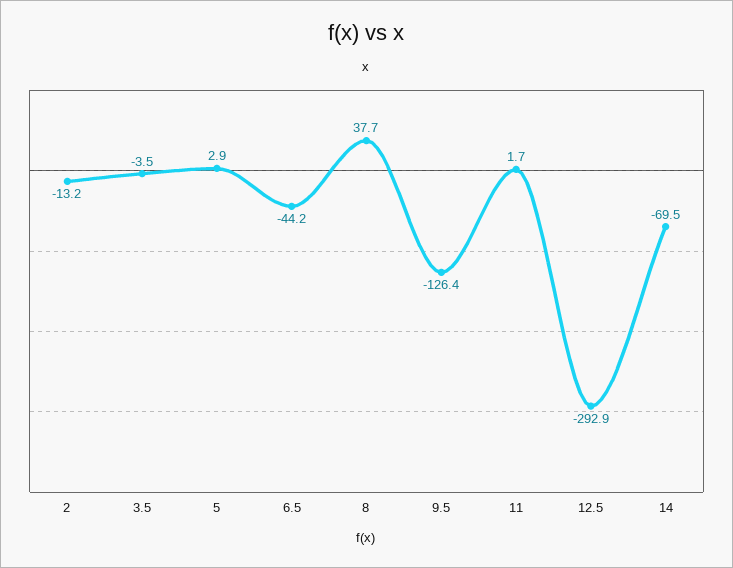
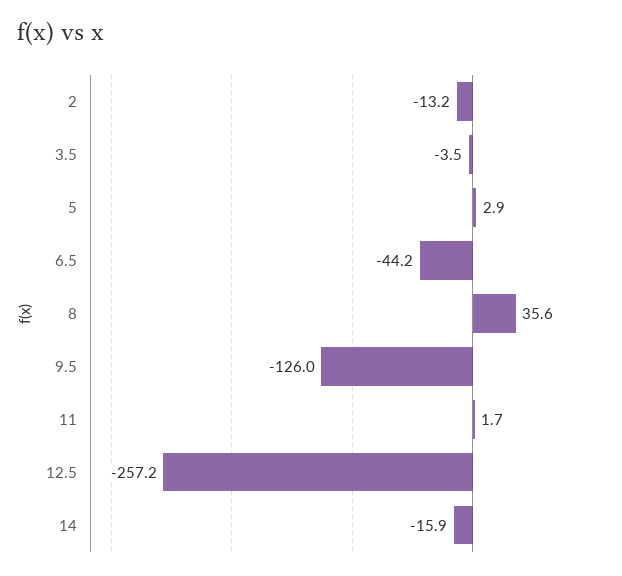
  {
    "2": -13.2,
    "3.5": -3.5,
    "5": 2.9,
    "6.5": -44.2,
-   "8": 37.7,
+   "8": 35.6,
-   "9.5": -126.4,
+   "9.5": -126,
    "11": 1.7,
-   "12.5": -292.9,
+   "12.5": -257.2,
-   "14": -69.5
+   "14": -15.9
  }

